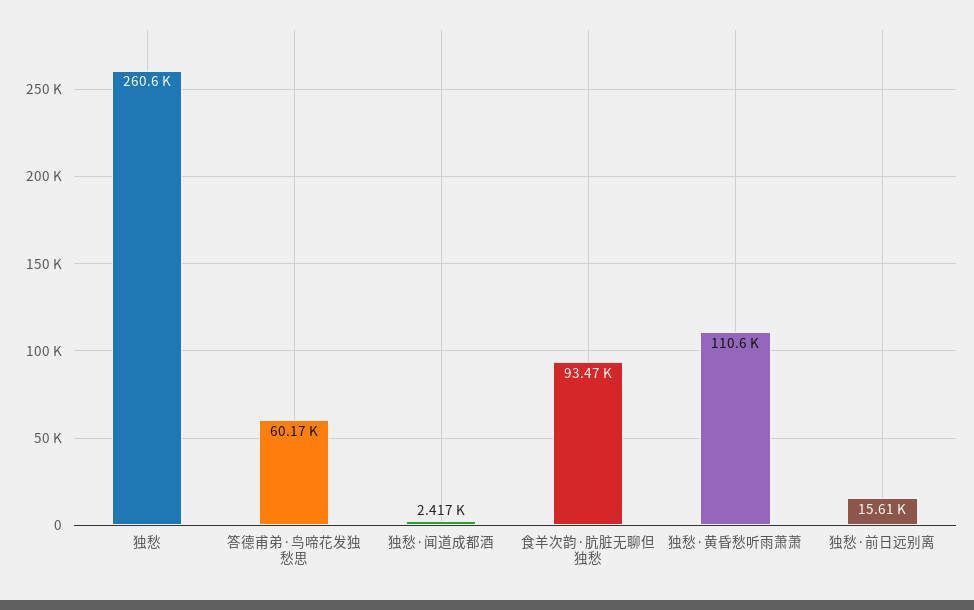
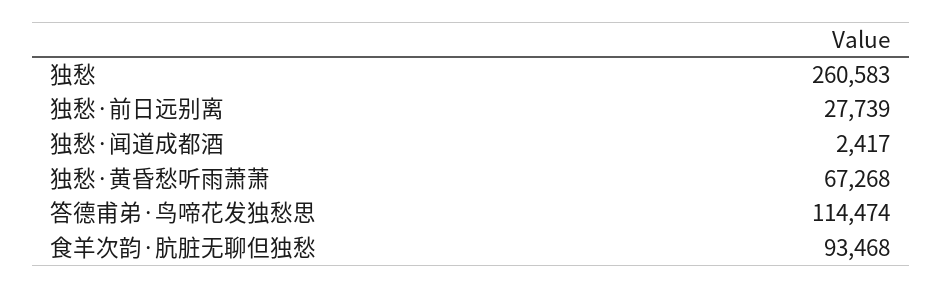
  {
    "独愁": 260583,
-   "答德甫弟·鸟啼花发独愁思": 60170,
+   "答德甫弟·鸟啼花发独愁思": 114474,
    "独愁·闻道成都酒": 2417,
    "食羊次韵·肮脏无聊但独愁": 93468,
-   "独愁·黄昏愁听雨萧萧": 110600,
+   "独愁·黄昏愁听雨萧萧": 67268,
-   "独愁·前日远别离": 15610
+   "独愁·前日远别离": 27739
  }

